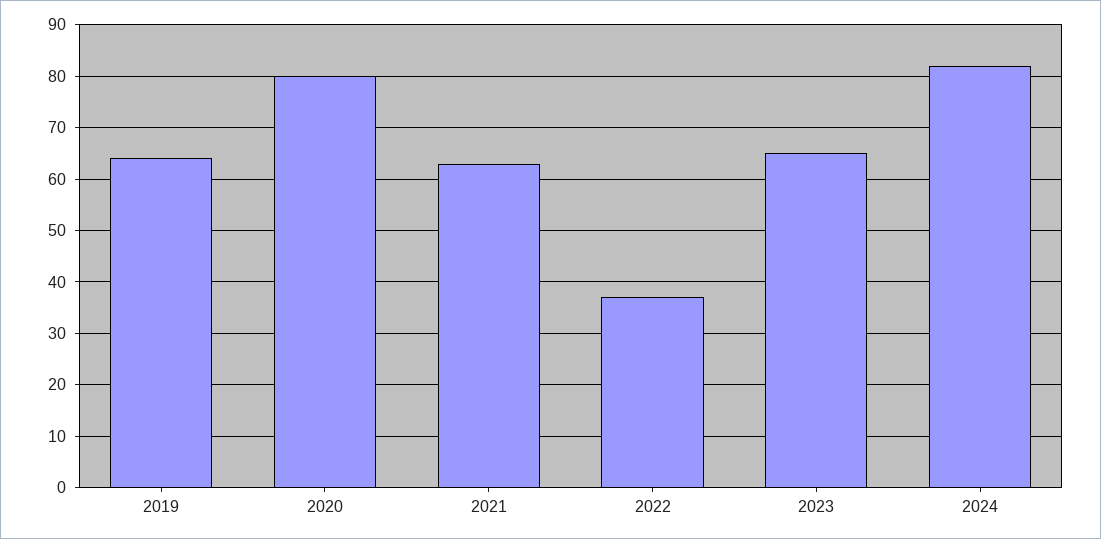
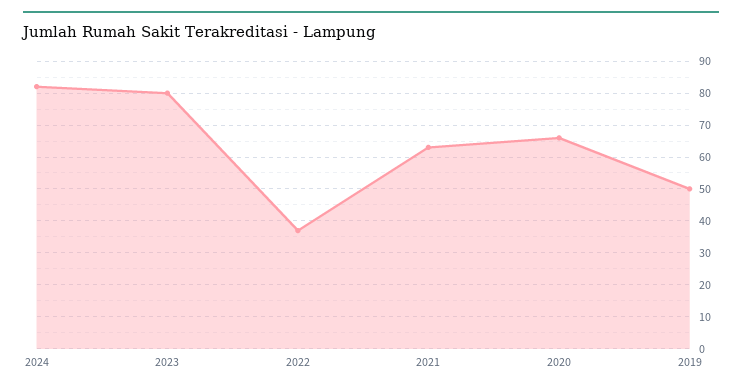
  {
-   "2019": 65,
+   "2019": 50,
-   "2020": 80,
+   "2020": 65,
    "2021": 65,
    "2022": 35,
-   "2023": 65,
+   "2023": 80,
    "2024": 80
  }

